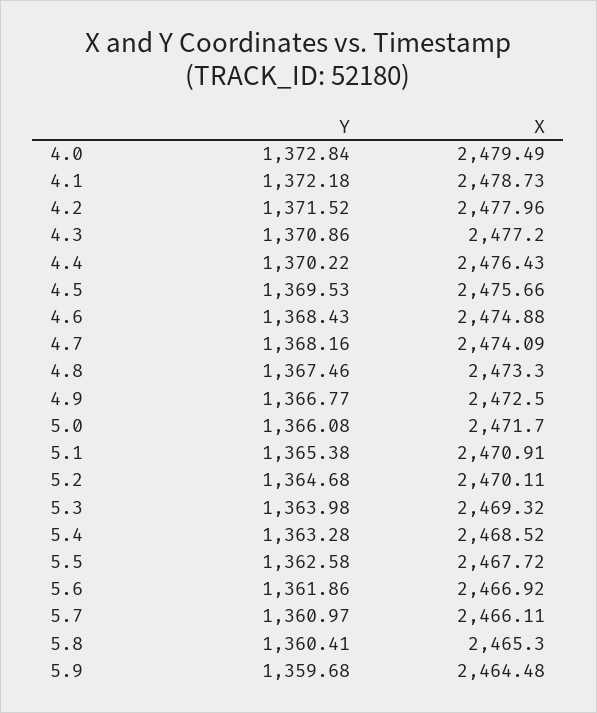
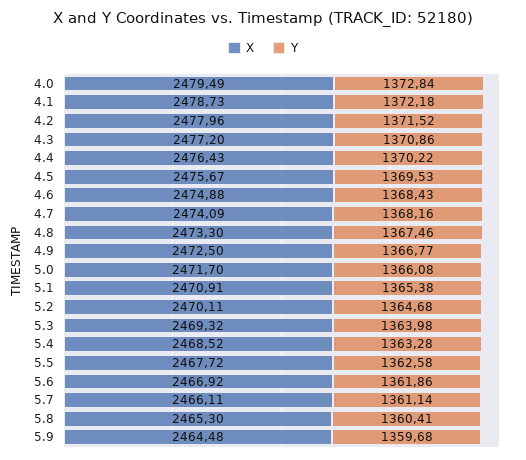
  {
    "Y": {
      "4.0": 1372.84,
      "4.1": 1372.18,
      "4.2": 1371.52,
      "4.3": 1370.86,
      "4.4": 1370.22,
      "4.5": 1369.53,
      "4.6": 1368.43,
      "4.7": 1368.16,
      "4.8": 1367.46,
      "4.9": 1366.77,
      "5.0": 1366.08,
      "5.1": 1365.38,
      "5.2": 1364.68,
      "5.3": 1363.98,
      "5.4": 1363.28,
      "5.5": 1362.58,
      "5.6": 1361.86,
-     "5.7": 1360.97,
+     "5.7": 1361.14,
      "5.8": 1360.41,
      "5.9": 1359.68
    },
    "X": {
      "4.0": 2479.49,
      "4.1": 2478.73,
      "4.2": 2477.96,
      "4.3": 2477.2,
      "4.4": 2476.43,
-     "4.5": 2475.66,
+     "4.5": 2475.67,
      "4.6": 2474.88,
      "4.7": 2474.09,
      "4.8": 2473.3,
      "4.9": 2472.5,
      "5.0": 2471.7,
      "5.1": 2470.91,
      "5.2": 2470.11,
      "5.3": 2469.32,
      "5.4": 2468.52,
      "5.5": 2467.72,
      "5.6": 2466.92,
      "5.7": 2466.11,
      "5.8": 2465.3,
      "5.9": 2464.48
    }
  }

